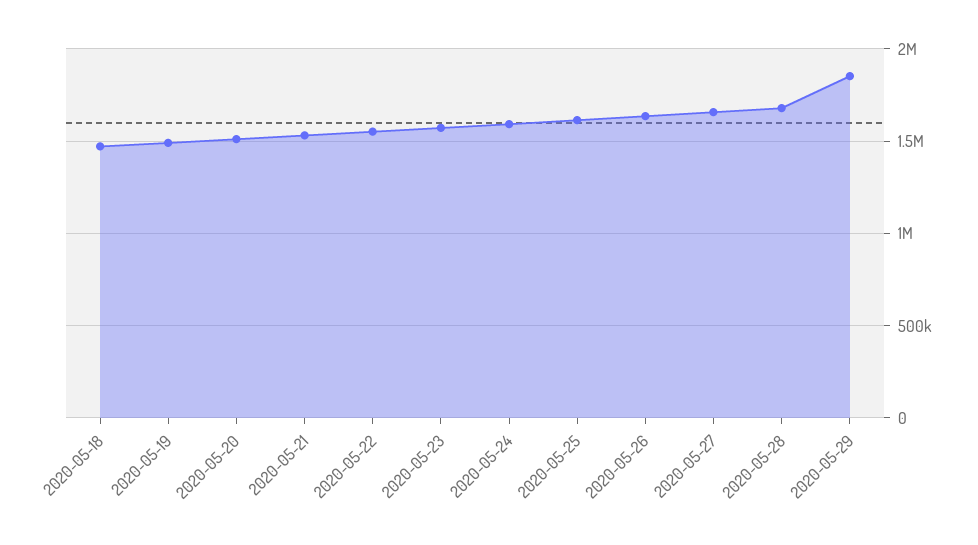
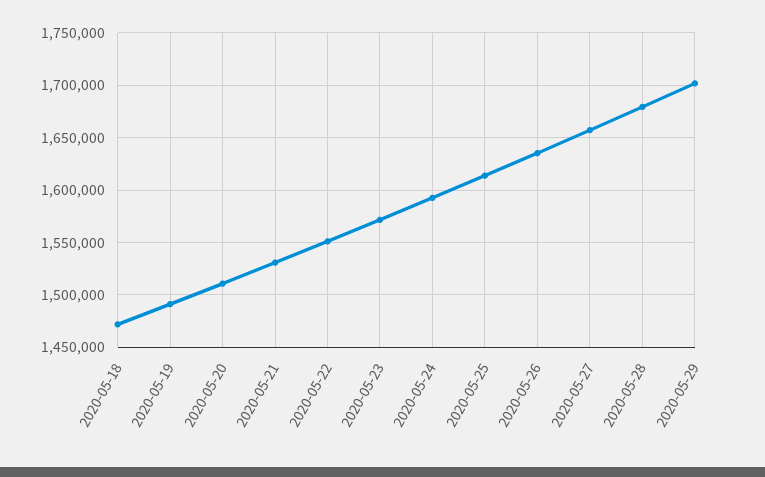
  {
    "2020-05-18": 1470000,
    "2020-05-19": 1490000,
    "2020-05-20": 1510000,
    "2020-05-21": 1530000,
    "2020-05-22": 1550000,
    "2020-05-23": 1570000,
    "2020-05-24": 1590000,
    "2020-05-25": 1610000,
    "2020-05-26": 1640000,
    "2020-05-27": 1660000,
    "2020-05-28": 1680000,
-   "2020-05-29": 1850000
+   "2020-05-29": 1700000
  }

